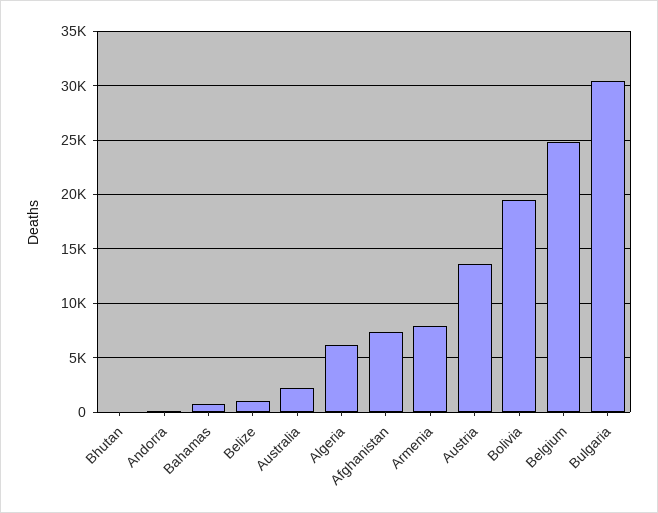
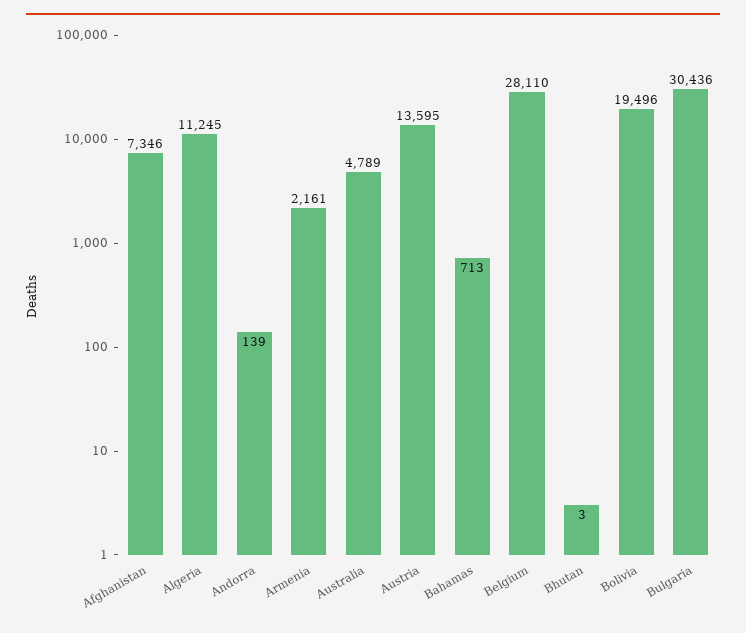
  {
    "Bhutan": 3,
    "Andorra": 139,
    "Bahamas": 713,
-   "Belize": 1000,
-   "Australia": 2000,
+   "Australia": 4789,
-   "Algeria": 6000,
+   "Algeria": 11245,
    "Afghanistan": 7346,
-   "Armenia": 8000,
+   "Armenia": 2161,
    "Austria": 13595,
    "Bolivia": 19496,
-   "Belgium": 25000,
+   "Belgium": 28110,
    "Bulgaria": 30436
  }

